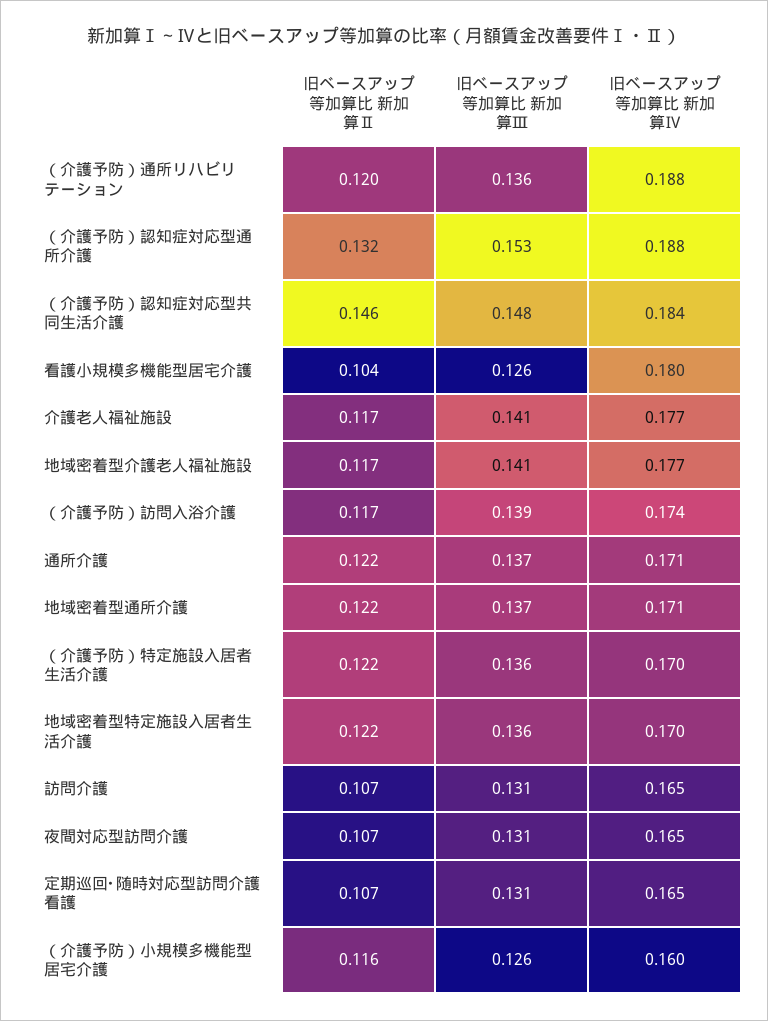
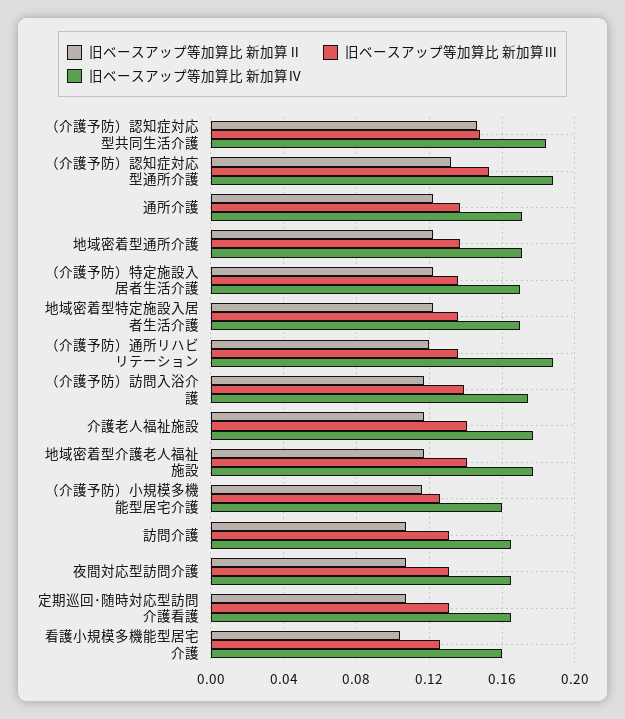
  {
    "旧ベースアップ等加算比 新加算Ⅱ": {
      "（介護予防）通所リハビリテーション": 0.12,
      "（介護予防）認知症対応型通所介護": 0.132,
      "（介護予防）認知症対応型共同生活介護": 0.146,
      "看護小規模多機能型居宅介護": 0.104,
      "介護老人福祉施設": 0.117,
      "地域密着型介護老人福祉施設": 0.117,
      "（介護予防）訪問入浴介護": 0.117,
      "通所介護": 0.122,
      "地域密着型通所介護": 0.122,
      "（介護予防）特定施設入居者生活介護": 0.122,
      "地域密着型特定施設入居者生活介護": 0.122,
      "訪問介護": 0.107,
      "夜間対応型訪問介護": 0.107,
      "定期巡回･随時対応型訪問介護看護": 0.107,
      "（介護予防）小規模多機能型居宅介護": 0.116
    },
    "旧ベースアップ等加算比 新加算Ⅲ": {
      "（介護予防）通所リハビリテーション": 0.136,
      "（介護予防）認知症対応型通所介護": 0.153,
      "（介護予防）認知症対応型共同生活介護": 0.148,
      "看護小規模多機能型居宅介護": 0.126,
      "介護老人福祉施設": 0.141,
      "地域密着型介護老人福祉施設": 0.141,
      "（介護予防）訪問入浴介護": 0.139,
      "通所介護": 0.137,
      "地域密着型通所介護": 0.137,
      "（介護予防）特定施設入居者生活介護": 0.136,
      "地域密着型特定施設入居者生活介護": 0.136,
      "訪問介護": 0.131,
      "夜間対応型訪問介護": 0.131,
      "定期巡回･随時対応型訪問介護看護": 0.131,
      "（介護予防）小規模多機能型居宅介護": 0.126
    },
    "旧ベースアップ等加算比 新加算Ⅳ": {
      "（介護予防）通所リハビリテーション": 0.188,
      "（介護予防）認知症対応型通所介護": 0.188,
      "（介護予防）認知症対応型共同生活介護": 0.184,
-     "看護小規模多機能型居宅介護": 0.18,
+     "看護小規模多機能型居宅介護": 0.16,
      "介護老人福祉施設": 0.177,
      "地域密着型介護老人福祉施設": 0.177,
      "（介護予防）訪問入浴介護": 0.174,
      "通所介護": 0.171,
      "地域密着型通所介護": 0.171,
      "（介護予防）特定施設入居者生活介護": 0.17,
      "地域密着型特定施設入居者生活介護": 0.17,
      "訪問介護": 0.165,
      "夜間対応型訪問介護": 0.165,
      "定期巡回･随時対応型訪問介護看護": 0.165,
      "（介護予防）小規模多機能型居宅介護": 0.16
    }
  }

